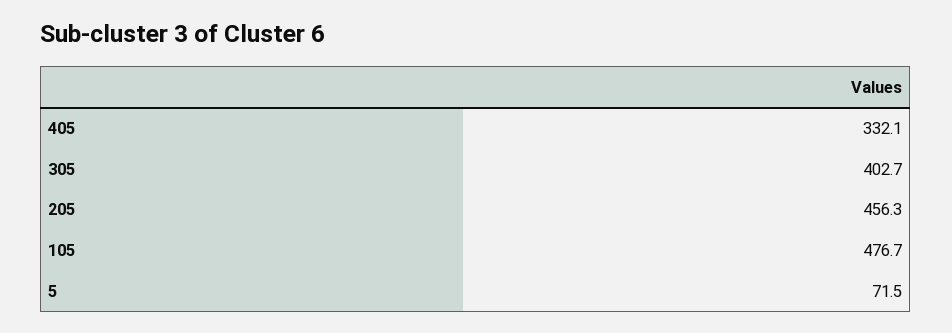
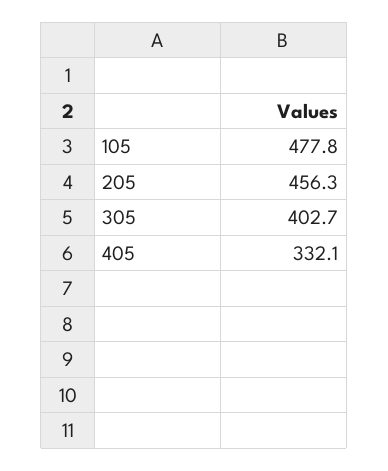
  {
    "405": 332.1,
    "305": 402.7,
    "205": 456.3,
-   "105": 476.7,
+   "105": 477.8
-   "5": 71.5
  }

